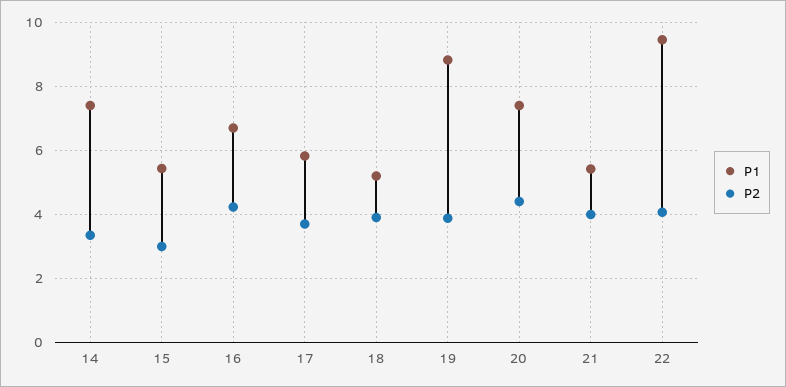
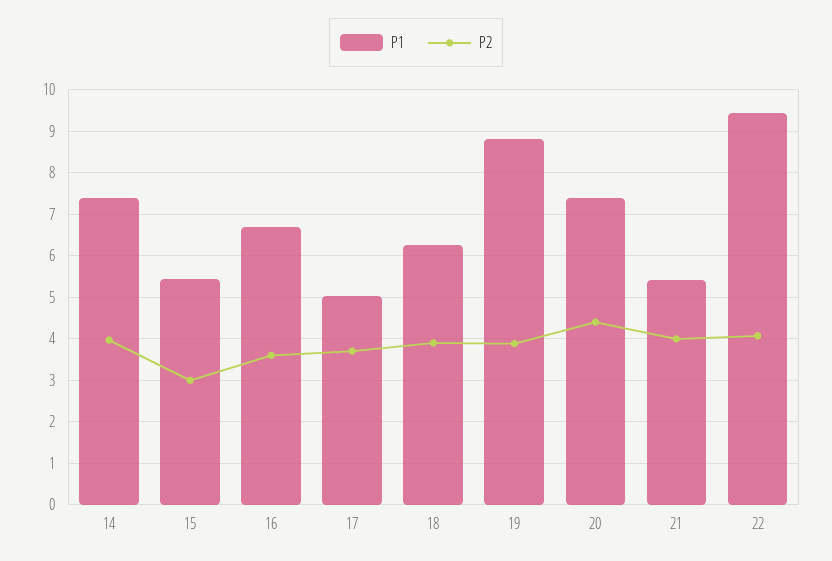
  {
    "P1": {
      "14": 7.4,
      "15": 5.4,
      "16": 6.8,
-     "17": 5.8,
+     "17": 5,
-     "18": 5.2,
+     "18": 6.2,
      "19": 8.8,
      "20": 7.4,
      "21": 5.4,
      "22": 9.4
    },
    "P2": {
-     "14": 3.4,
+     "14": 4,
      "15": 3,
-     "16": 4.2,
+     "16": 3.6,
      "17": 3.8,
      "18": 4,
      "19": 3.8,
      "20": 4.4,
      "21": 4,
      "22": 4
    }
  }

